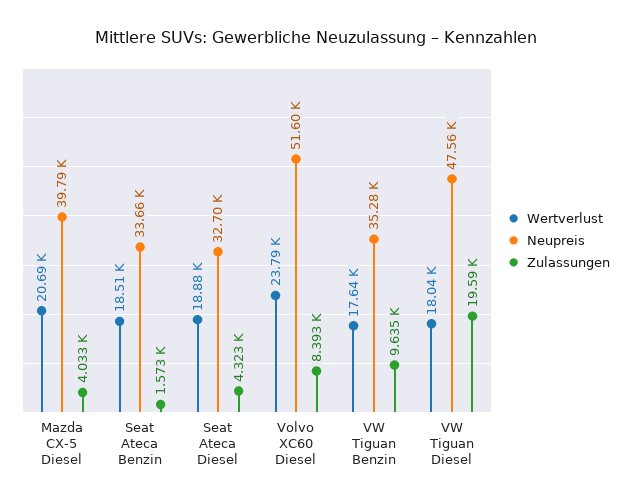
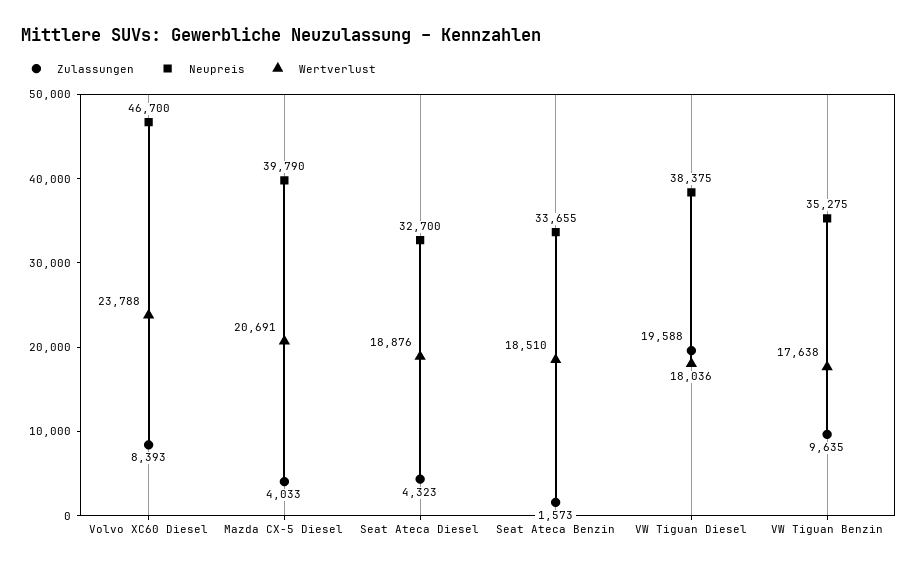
  {
    "Wertverlust": {
      "Mazda CX-5 Diesel": 20691,
      "Seat Ateca Benzin": 18510,
      "Seat Ateca Diesel": 18876,
      "Volvo XC60 Diesel": 23788,
      "VW Tiguan Benzin": 17638,
      "VW Tiguan Diesel": 18036
    },
    "Neupreis": {
      "Mazda CX-5 Diesel": 39790,
      "Seat Ateca Benzin": 33655,
      "Seat Ateca Diesel": 32700,
-     "Volvo XC60 Diesel": 51600,
+     "Volvo XC60 Diesel": 46700,
      "VW Tiguan Benzin": 35275,
-     "VW Tiguan Diesel": 47560
+     "VW Tiguan Diesel": 38375
    },
    "Zulassungen": {
      "Mazda CX-5 Diesel": 4033,
      "Seat Ateca Benzin": 1573,
      "Seat Ateca Diesel": 4323,
      "Volvo XC60 Diesel": 8393,
      "VW Tiguan Benzin": 9635,
      "VW Tiguan Diesel": 19588
    }
  }

